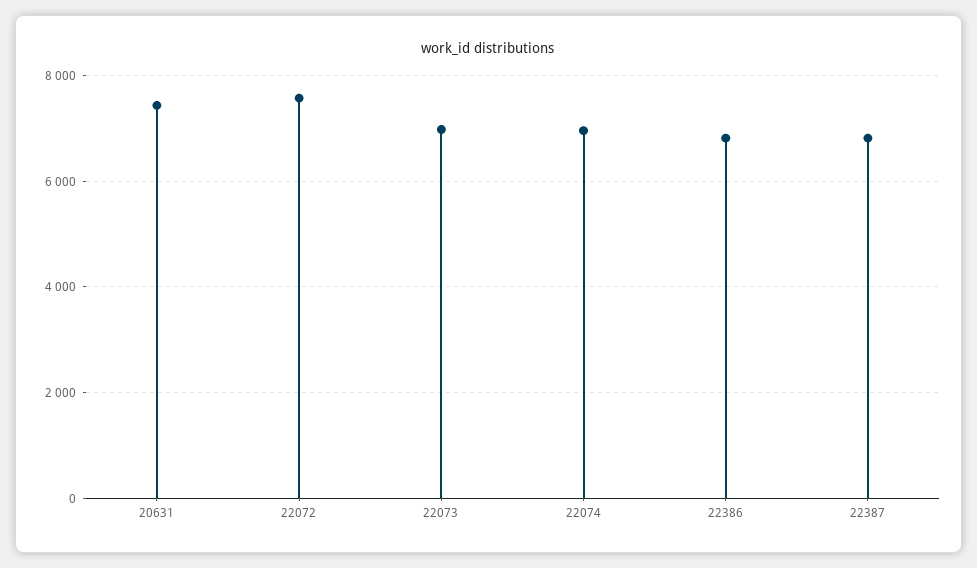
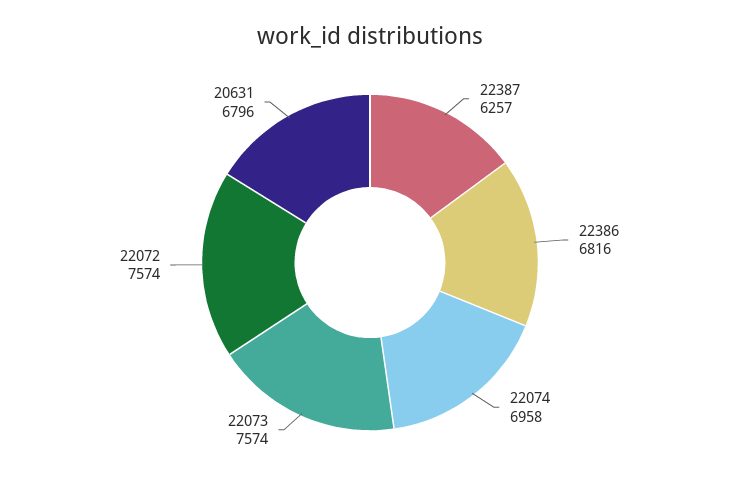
  {
-   "20631": 7400,
+   "20631": 6796,
    "22072": 7574,
-   "22073": 7000,
+   "22073": 7574,
    "22074": 6958,
    "22386": 6816,
-   "22387": 6800
+   "22387": 6257
  }

